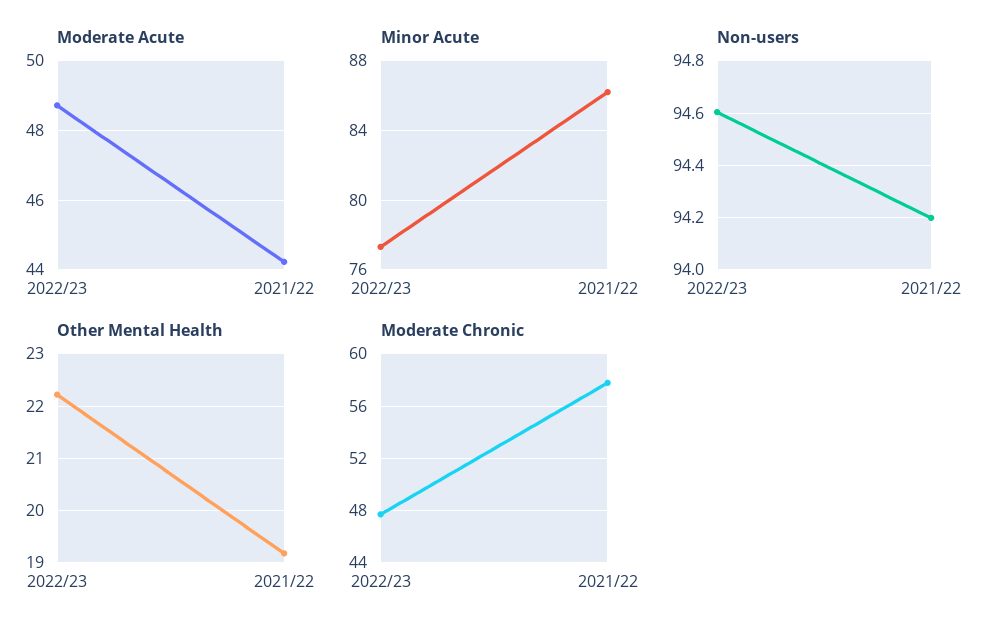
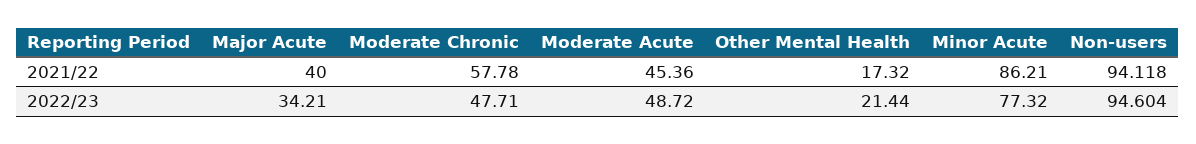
  {
    "Moderate Acute": {
      "2022/23": 48.72,
-     "2021/22": 44.2
+     "2021/22": 45.36
    },
    "Minor Acute": {
      "2022/23": 77.32,
      "2021/22": 86.21
    },
    "Non-users": {
      "2022/23": 94.604,
-     "2021/22": 94.2
+     "2021/22": 94.118
    },
    "Other Mental Health": {
-     "2022/23": 22.2,
+     "2022/23": 21.44,
-     "2021/22": 19.2
+     "2021/22": 17.32
    },
    "Moderate Chronic": {
      "2022/23": 47.71,
      "2021/22": 57.78
-   }
+   },
+   "Major Acute": {
+     "2021/22": 40,
+     "2022/23": 34.21
+   }
  }

